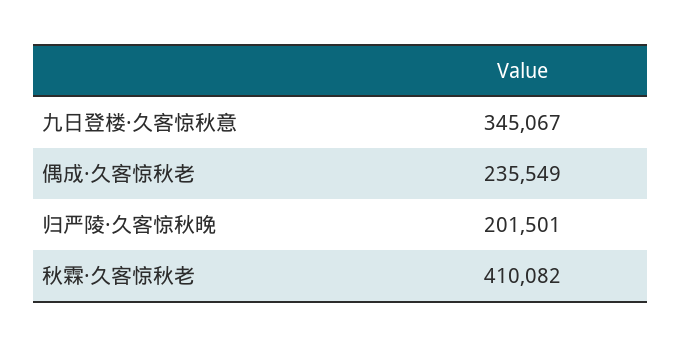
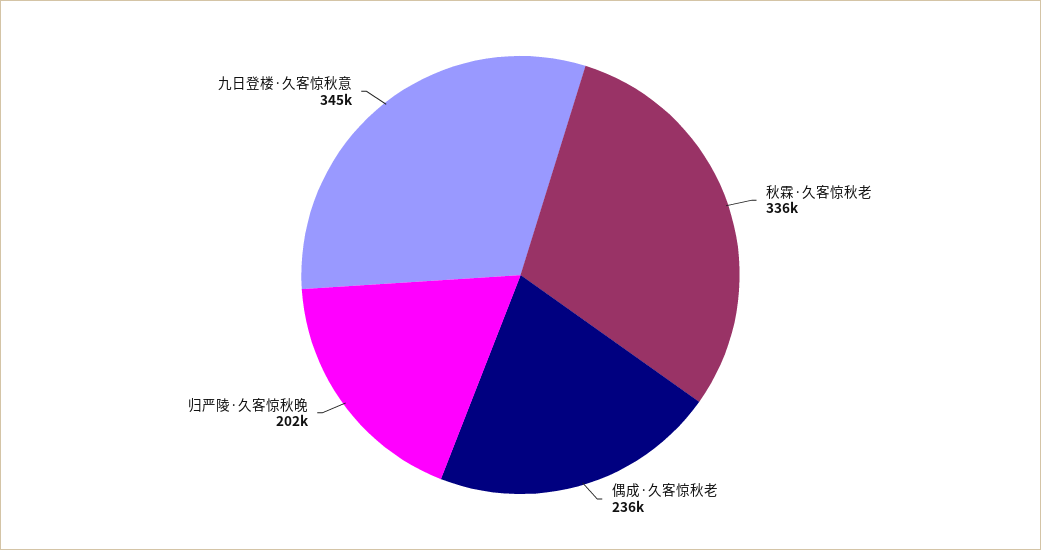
  {
    "九日登楼·久客惊秋意": 345067,
    "偶成·久客惊秋老": 235549,
    "归严陵·久客惊秋晚": 201501,
-   "秋霖·久客惊秋老": 410082
+   "秋霖·久客惊秋老": 336000
  }

